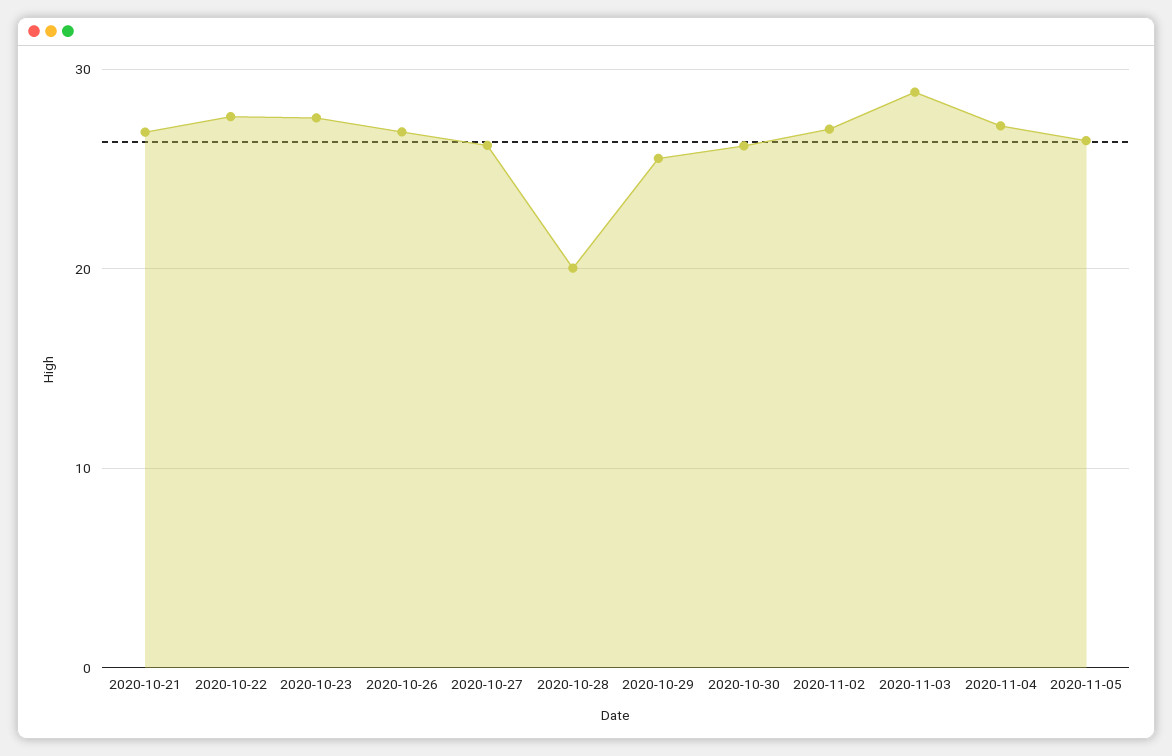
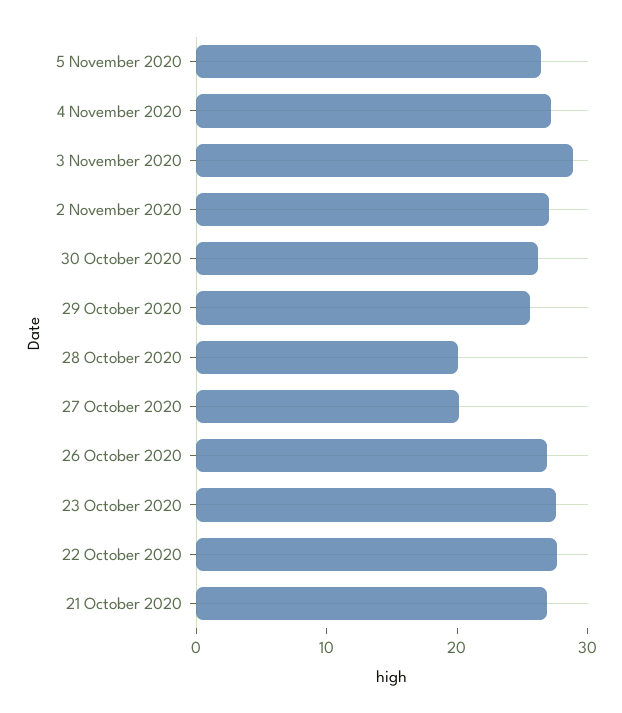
  {
    "2020-10-21": 27,
    "2020-10-22": 28,
    "2020-10-23": 28,
    "2020-10-26": 27,
-   "2020-10-27": 26,
+   "2020-10-27": 20,
    "2020-10-28": 20,
    "2020-10-29": 26,
    "2020-10-30": 26,
    "2020-11-02": 27,
    "2020-11-03": 29,
    "2020-11-04": 27,
    "2020-11-05": 26
  }

